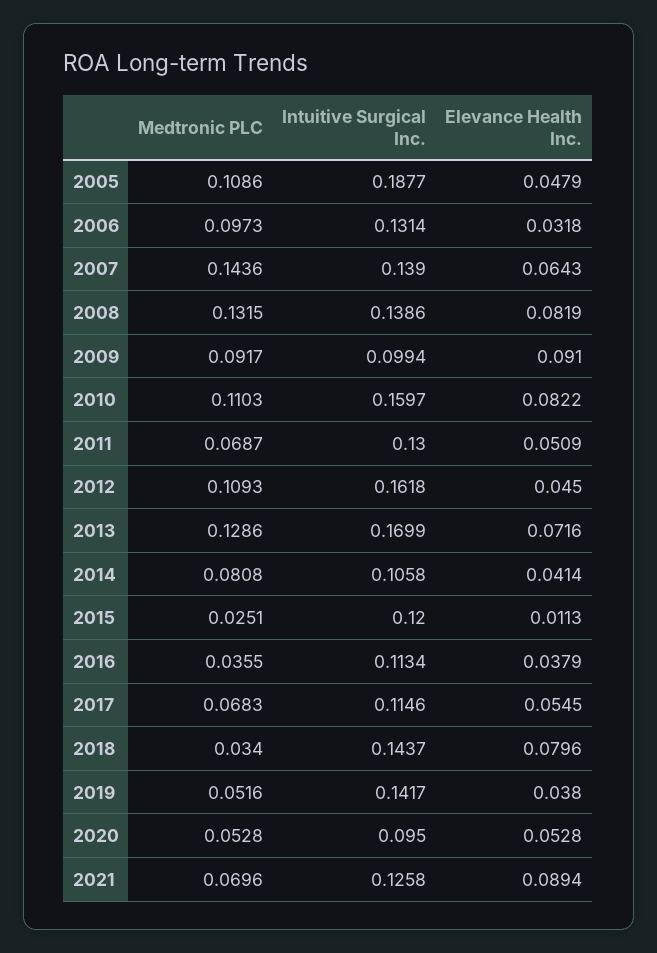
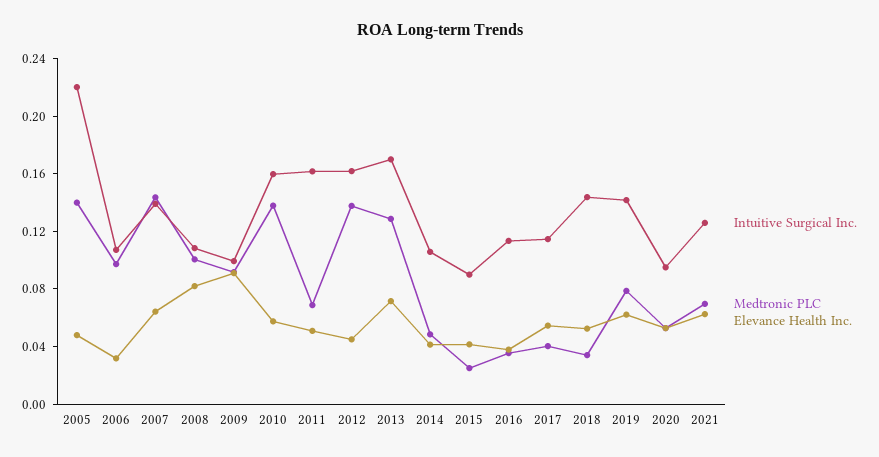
  {
    "Medtronic PLC": {
-     "2005": 0.1086,
+     "2005": 0.14,
      "2006": 0.0973,
      "2007": 0.1436,
-     "2008": 0.1315,
+     "2008": 0.1,
      "2009": 0.0917,
-     "2010": 0.1103,
+     "2010": 0.14,
      "2011": 0.0687,
-     "2012": 0.1093,
+     "2012": 0.14,
      "2013": 0.1286,
-     "2014": 0.0808,
+     "2014": 0.05,
      "2015": 0.0251,
      "2016": 0.0355,
-     "2017": 0.0683,
+     "2017": 0.04,
      "2018": 0.034,
-     "2019": 0.0516,
+     "2019": 0.08,
      "2020": 0.0528,
      "2021": 0.0696
    },
    "Intuitive Surgical Inc.": {
-     "2005": 0.1877,
+     "2005": 0.22,
-     "2006": 0.1314,
+     "2006": 0.11,
      "2007": 0.139,
-     "2008": 0.1386,
+     "2008": 0.11,
      "2009": 0.0994,
      "2010": 0.1597,
-     "2011": 0.13,
+     "2011": 0.16,
      "2012": 0.1618,
      "2013": 0.1699,
      "2014": 0.1058,
-     "2015": 0.12,
+     "2015": 0.09,
      "2016": 0.1134,
      "2017": 0.1146,
      "2018": 0.1437,
      "2019": 0.1417,
      "2020": 0.095,
      "2021": 0.1258
    },
    "Elevance Health Inc.": {
      "2005": 0.0479,
      "2006": 0.0318,
      "2007": 0.0643,
      "2008": 0.0819,
      "2009": 0.091,
-     "2010": 0.0822,
+     "2010": 0.06,
      "2011": 0.0509,
      "2012": 0.045,
      "2013": 0.0716,
      "2014": 0.0414,
-     "2015": 0.0113,
+     "2015": 0.04,
      "2016": 0.0379,
      "2017": 0.0545,
-     "2018": 0.0796,
+     "2018": 0.05,
-     "2019": 0.038,
+     "2019": 0.06,
      "2020": 0.0528,
-     "2021": 0.0894
+     "2021": 0.06
    }
  }

